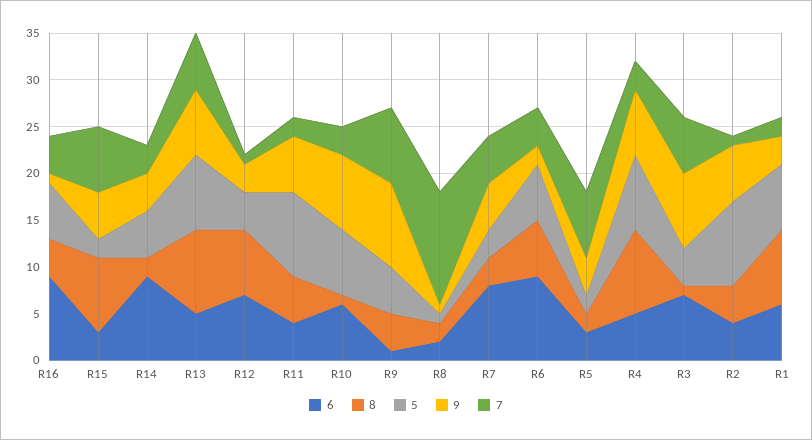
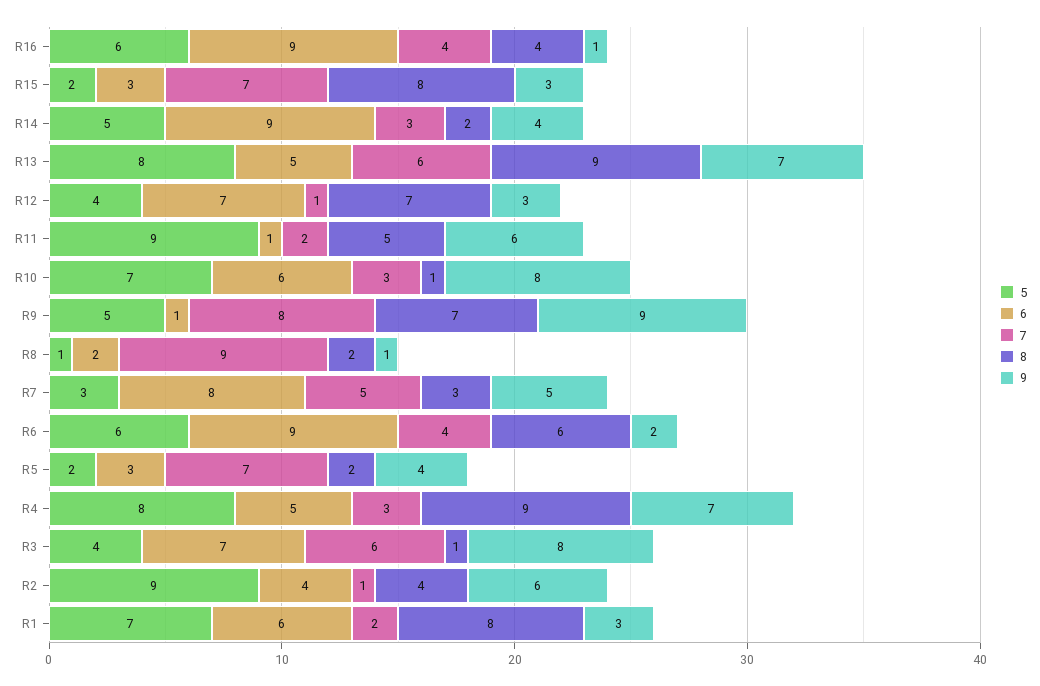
  {
    "6": {
      "R16": 9,
      "R15": 3,
      "R14": 9,
      "R13": 5,
      "R12": 7,
-     "R11": 4,
+     "R11": 1,
      "R10": 6,
      "R9": 1,
      "R8": 2,
      "R7": 8,
      "R6": 9,
      "R5": 3,
      "R4": 5,
      "R3": 7,
      "R2": 4,
      "R1": 6
    },
    "8": {
      "R16": 4,
      "R15": 8,
      "R14": 2,
      "R13": 9,
      "R12": 7,
      "R11": 5,
      "R10": 1,
-     "R9": 4,
+     "R9": 7,
      "R8": 2,
      "R7": 3,
      "R6": 6,
      "R5": 2,
      "R4": 9,
      "R3": 1,
      "R2": 4,
      "R1": 8
    },
    "5": {
      "R16": 6,
      "R15": 2,
      "R14": 5,
      "R13": 8,
      "R12": 4,
      "R11": 9,
      "R10": 7,
      "R9": 5,
      "R8": 1,
      "R7": 3,
      "R6": 6,
      "R5": 2,
      "R4": 8,
      "R3": 4,
      "R2": 9,
      "R1": 7
    },
    "9": {
      "R16": 1,
-     "R15": 5,
+     "R15": 3,
      "R14": 4,
      "R13": 7,
      "R12": 3,
      "R11": 6,
      "R10": 8,
      "R9": 9,
      "R8": 1,
      "R7": 5,
      "R6": 2,
      "R5": 4,
      "R4": 7,
      "R3": 8,
      "R2": 6,
      "R1": 3
    },
    "7": {
      "R16": 4,
      "R15": 7,
      "R14": 3,
      "R13": 6,
      "R12": 1,
      "R11": 2,
      "R10": 3,
      "R9": 8,
-     "R8": 12,
+     "R8": 9,
      "R7": 5,
      "R6": 4,
      "R5": 7,
      "R4": 3,
      "R3": 6,
      "R2": 1,
      "R1": 2
    }
  }

